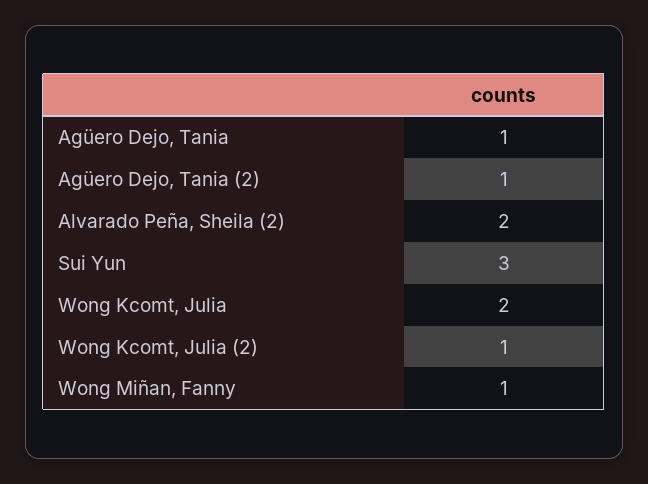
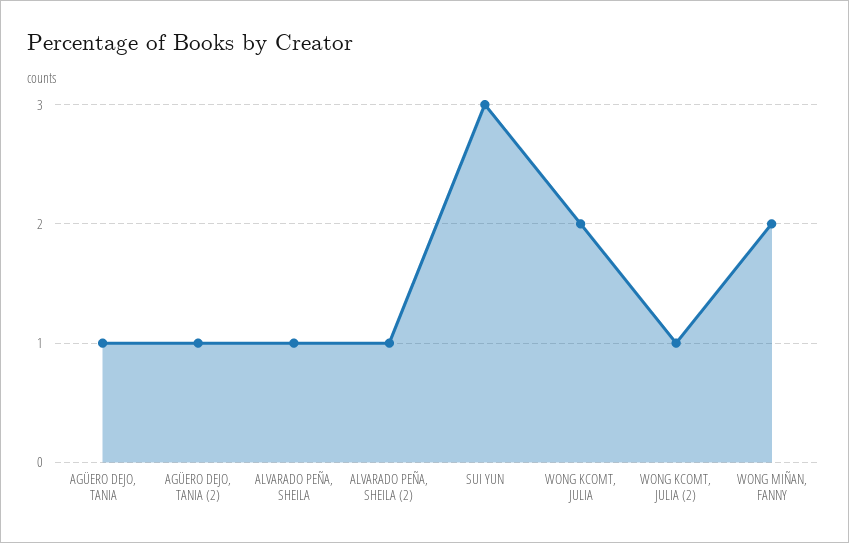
  {
    "Agüero Dejo, Tania": 1,
    "Agüero Dejo, Tania (2)": 1,
-   "Alvarado Peña, Sheila (2)": 2,
+   "Alvarado Peña, Sheila (2)": 1,
    "Sui Yun": 3,
    "Wong Kcomt, Julia": 2,
    "Wong Kcomt, Julia (2)": 1,
-   "Wong Miñan, Fanny": 1
+   "Wong Miñan, Fanny": 2,
+   "ALVARADO PEÑA, SHEILA": 1
  }

